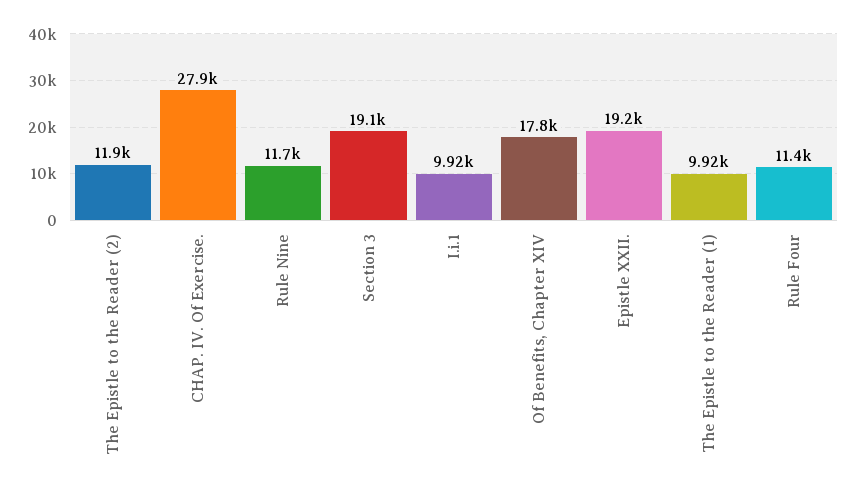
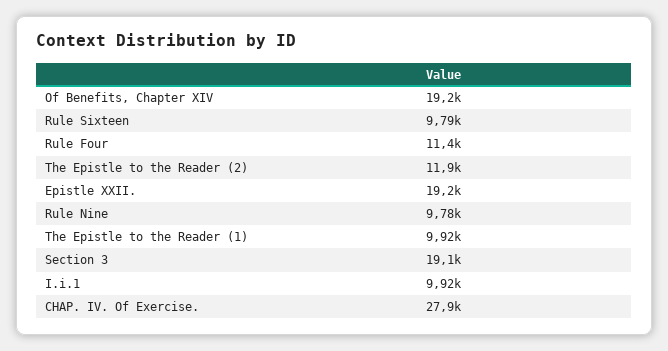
  {
    "The Epistle to the Reader (2)": 11900,
    "CHAP. IV. Of Exercise.": 27900,
-   "Rule Nine": 11700,
+   "Rule Nine": 9780,
    "Section 3": 19100,
    "I.i.1": 9920,
-   "Of Benefits, Chapter XIV": 17800,
+   "Of Benefits, Chapter XIV": 19200,
    "Epistle XXII.": 19200,
    "The Epistle to the Reader (1)": 9920,
-   "Rule Four": 11400
+   "Rule Four": 11400,
+   "Rule Sixteen": 9790
  }

